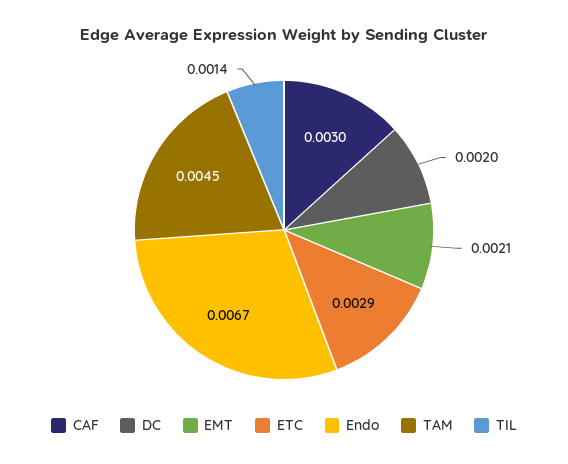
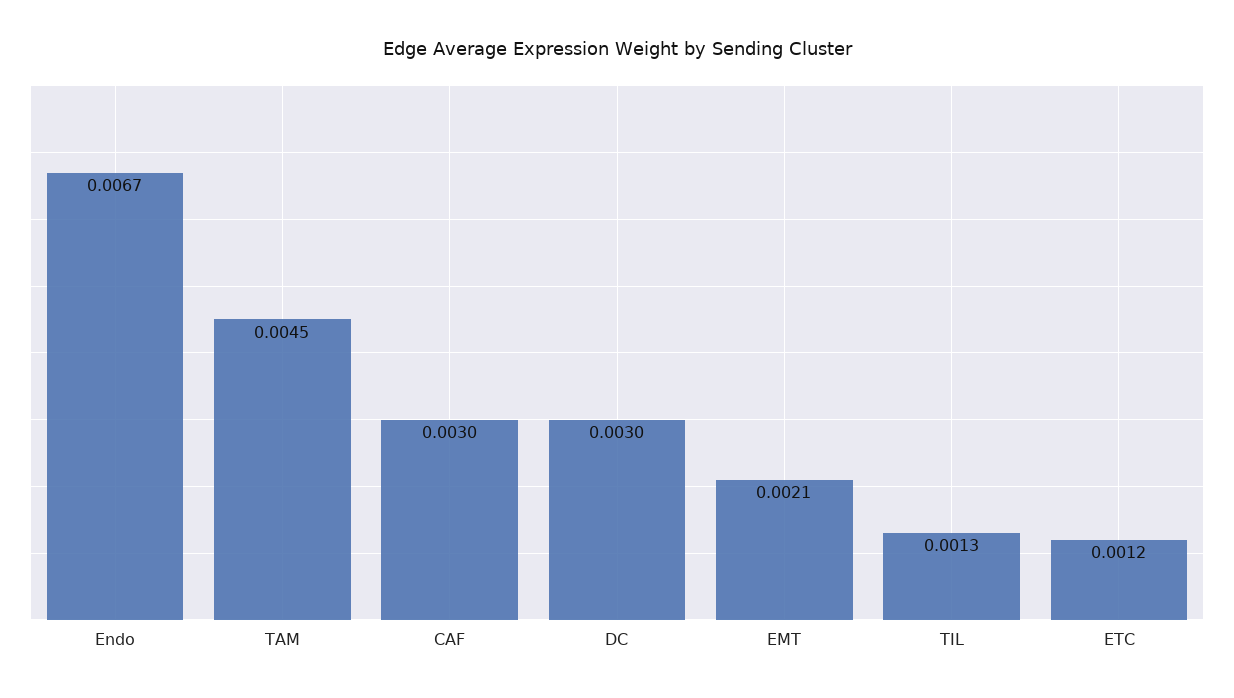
  {
    "CAF": 0.003,
-   "DC": 0.002,
+   "DC": 0.003,
    "EMT": 0.0021,
-   "ETC": 0.0029,
+   "ETC": 0.0012,
    "Endo": 0.0067,
    "TAM": 0.0045,
-   "TIL": 0.0014
+   "TIL": 0.0013
  }

